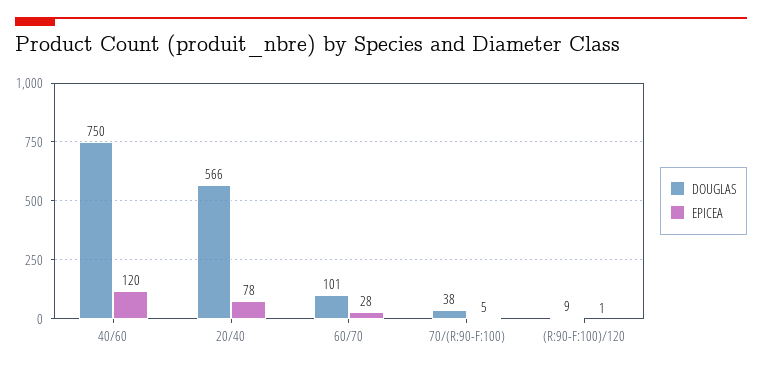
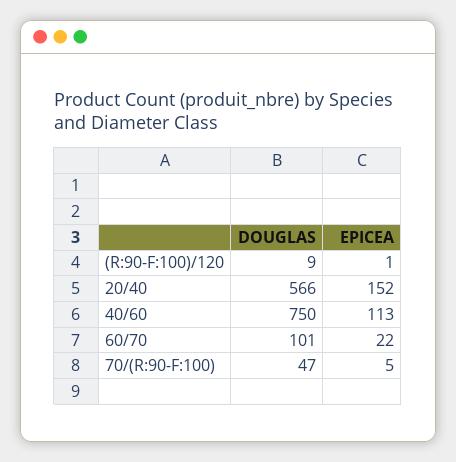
  {
    "DOUGLAS": {
      "40/60": 750,
      "20/40": 566,
      "60/70": 101,
-     "70/(R:90-F:100)": 38,
+     "70/(R:90-F:100)": 47,
      "(R:90-F:100)/120": 9
    },
    "EPICEA": {
-     "40/60": 120,
+     "40/60": 113,
-     "20/40": 78,
+     "20/40": 152,
-     "60/70": 28,
+     "60/70": 22,
      "70/(R:90-F:100)": 5,
      "(R:90-F:100)/120": 1
    }
  }

